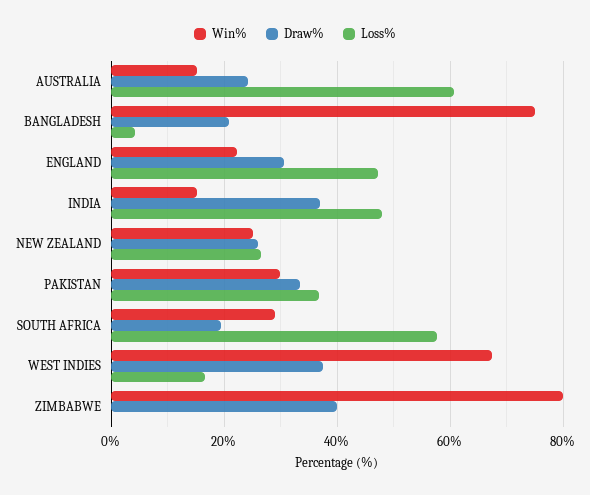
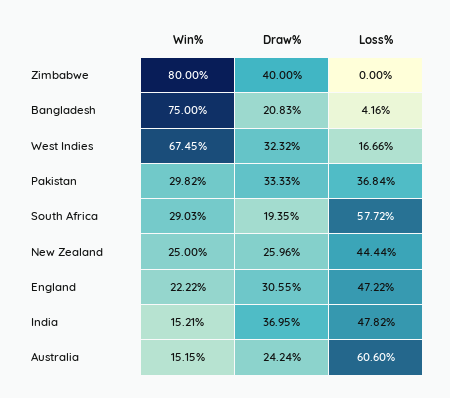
  {
    "Win%": {
      "AUSTRALIA": 15.15,
      "BANGLADESH": 75,
      "ENGLAND": 22.22,
      "INDIA": 15.21,
      "NEW ZEALAND": 25,
      "PAKISTAN": 29.82,
      "SOUTH AFRICA": 29.03,
      "WEST INDIES": 67.45,
      "ZIMBABWE": 80
    },
    "Draw%": {
      "AUSTRALIA": 24.24,
      "BANGLADESH": 20.83,
      "ENGLAND": 30.55,
      "INDIA": 36.95,
      "NEW ZEALAND": 25.96,
      "PAKISTAN": 33.33,
      "SOUTH AFRICA": 19.35,
-     "WEST INDIES": 38,
+     "WEST INDIES": 32.32,
      "ZIMBABWE": 40
    },
    "Loss%": {
      "AUSTRALIA": 60.6,
      "BANGLADESH": 4.16,
      "ENGLAND": 47.22,
      "INDIA": 47.82,
-     "NEW ZEALAND": 26,
+     "NEW ZEALAND": 44.44,
      "PAKISTAN": 36.84,
      "SOUTH AFRICA": 57.72,
      "WEST INDIES": 16.66,
      "ZIMBABWE": 0
    }
  }

